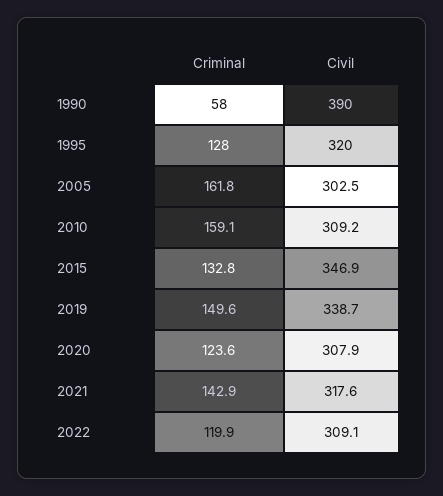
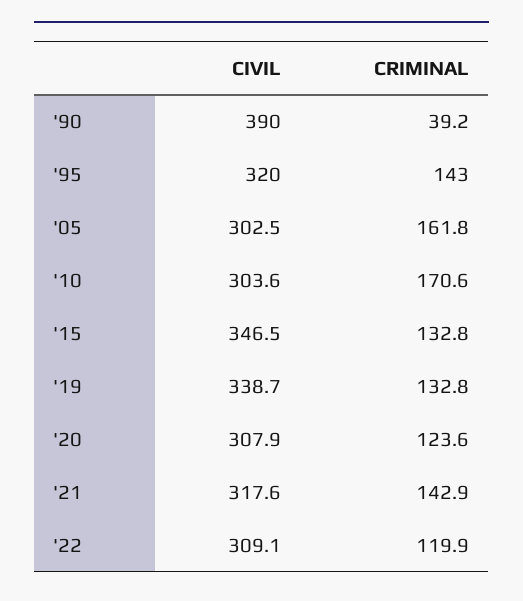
  {
    "Criminal": {
-     "1990": 58,
+     "1990": 39.2,
-     "1995": 128,
+     "1995": 143,
      "2005": 161.8,
-     "2010": 159.1,
+     "2010": 170.6,
      "2015": 132.8,
-     "2019": 149.6,
+     "2019": 132.8,
      "2020": 123.6,
      "2021": 142.9,
      "2022": 119.9
    },
    "Civil": {
      "1990": 390,
      "1995": 320,
      "2005": 302.5,
-     "2010": 309.2,
+     "2010": 303.6,
-     "2015": 346.9,
+     "2015": 346.5,
      "2019": 338.7,
      "2020": 307.9,
      "2021": 317.6,
      "2022": 309.1
    }
  }

